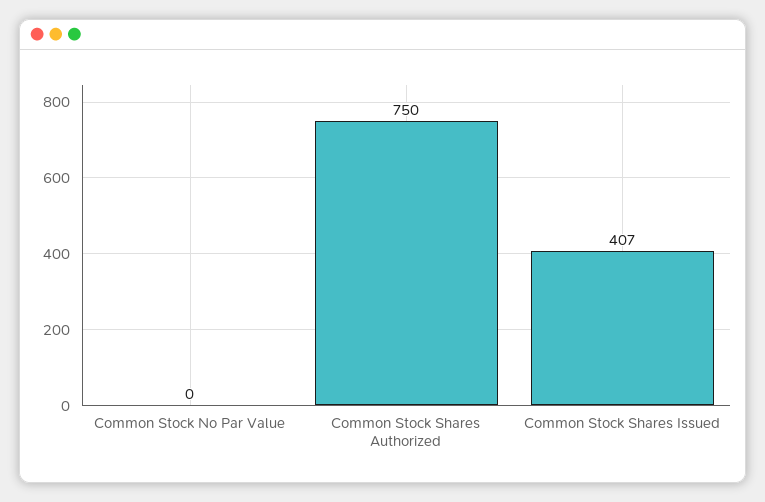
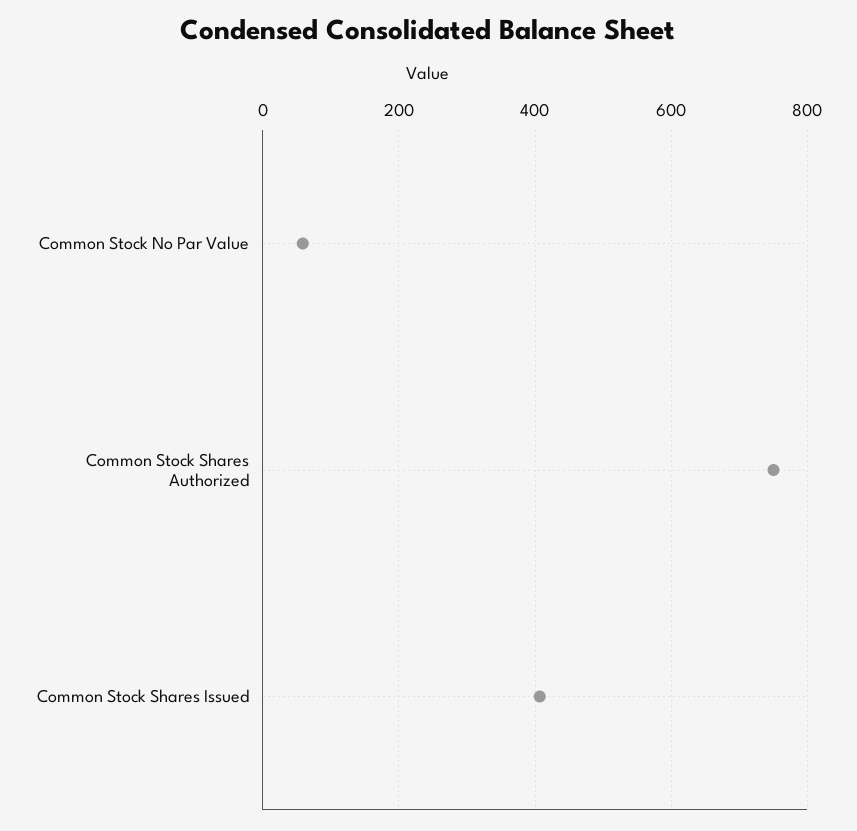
  {
-   "Common Stock No Par Value": 0,
+   "Common Stock No Par Value": 60,
    "Common Stock Shares Authorized": 750,
    "Common Stock Shares Issued": 407
  }

